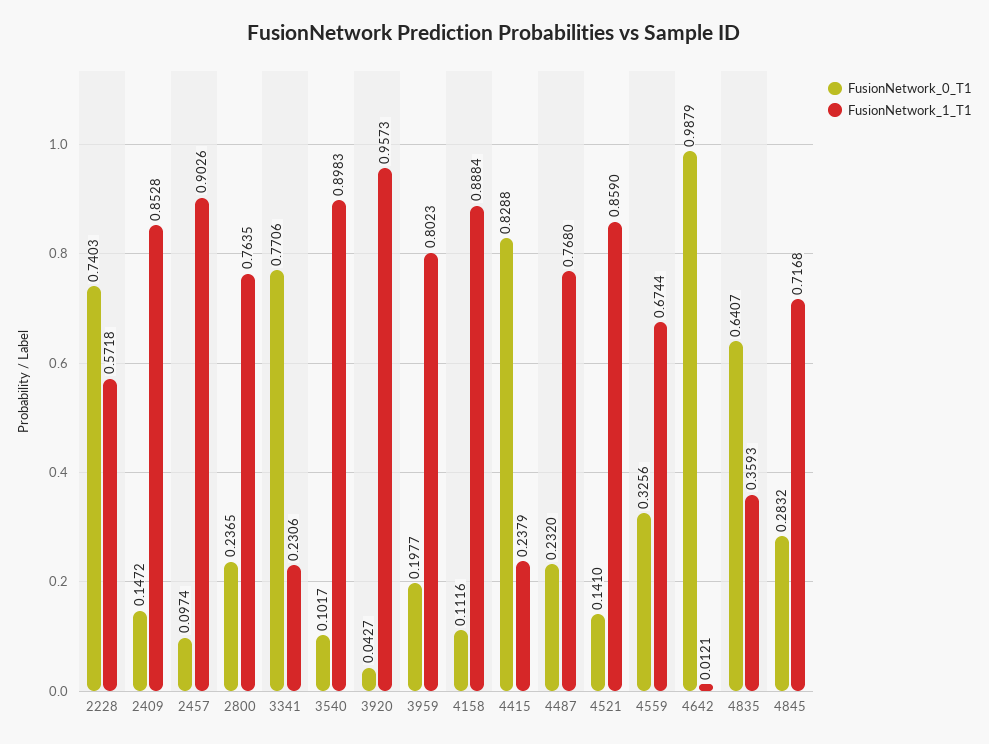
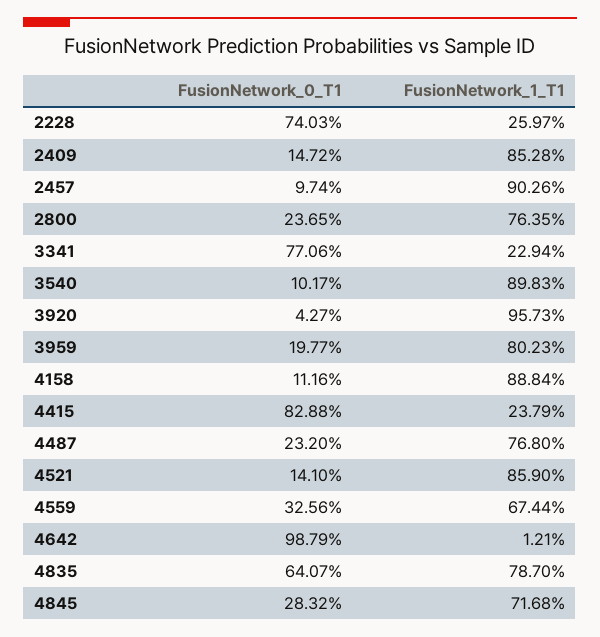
  {
    "FusionNetwork_0_T1": {
      "2228": 0.7403,
      "2409": 0.1472,
      "2457": 0.0974,
      "2800": 0.2365,
      "3341": 0.7706,
      "3540": 0.1017,
      "3920": 0.0427,
      "3959": 0.1977,
      "4158": 0.1116,
      "4415": 0.8288,
      "4487": 0.232,
      "4521": 0.141,
      "4559": 0.3256,
      "4642": 0.9879,
      "4835": 0.6407,
      "4845": 0.2832
    },
    "FusionNetwork_1_T1": {
-     "2228": 0.5718,
+     "2228": 0.2597,
      "2409": 0.8528,
      "2457": 0.9026,
      "2800": 0.7635,
-     "3341": 0.2306,
+     "3341": 0.2294,
      "3540": 0.8983,
      "3920": 0.9573,
      "3959": 0.8023,
      "4158": 0.8884,
      "4415": 0.2379,
      "4487": 0.768,
      "4521": 0.859,
      "4559": 0.6744,
      "4642": 0.0121,
-     "4835": 0.3593,
+     "4835": 0.787,
      "4845": 0.7168
    }
  }

